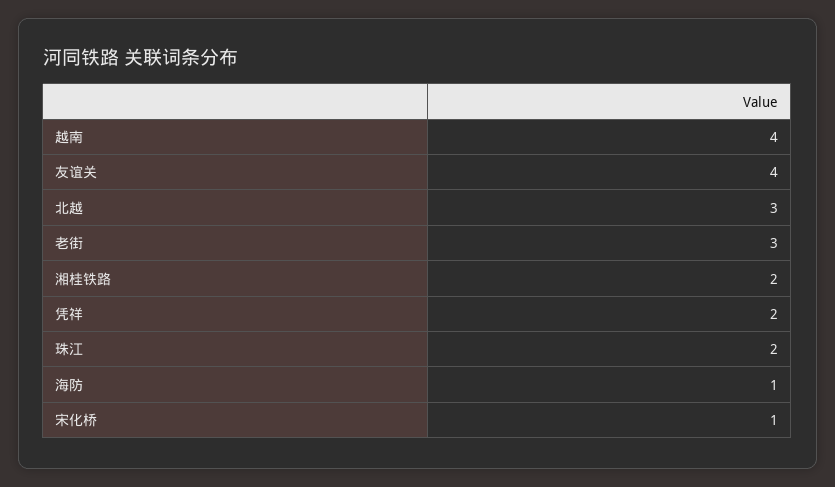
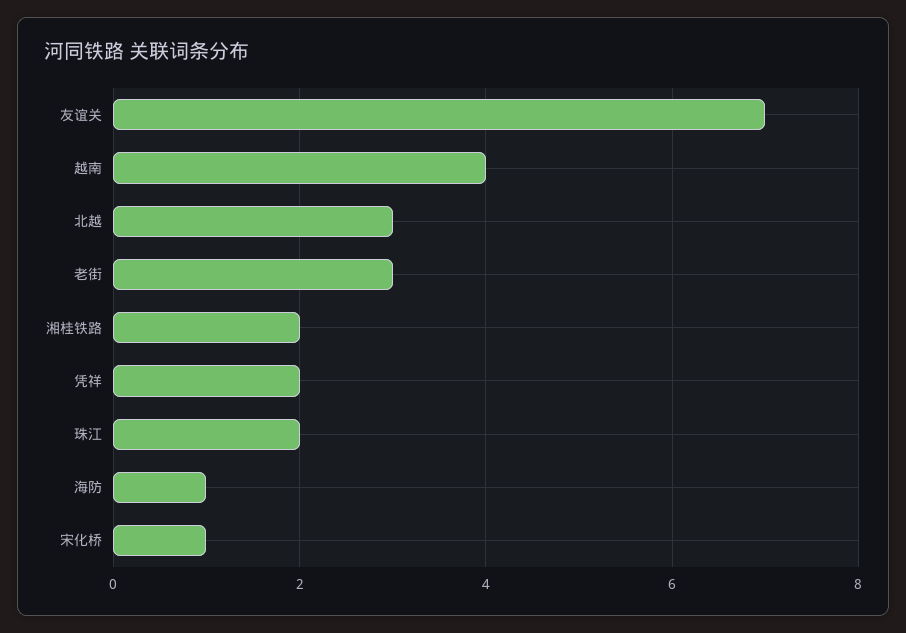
  {
    "越南": 4,
-   "友谊关": 4,
+   "友谊关": 7,
    "北越": 3,
    "老街": 3,
    "湘桂铁路": 2,
    "凭祥": 2,
    "珠江": 2,
    "海防": 1,
    "宋化桥": 1
  }

